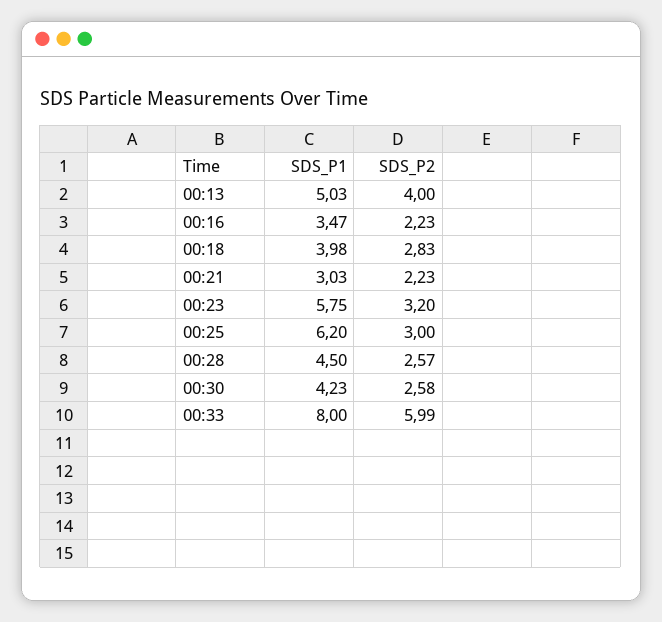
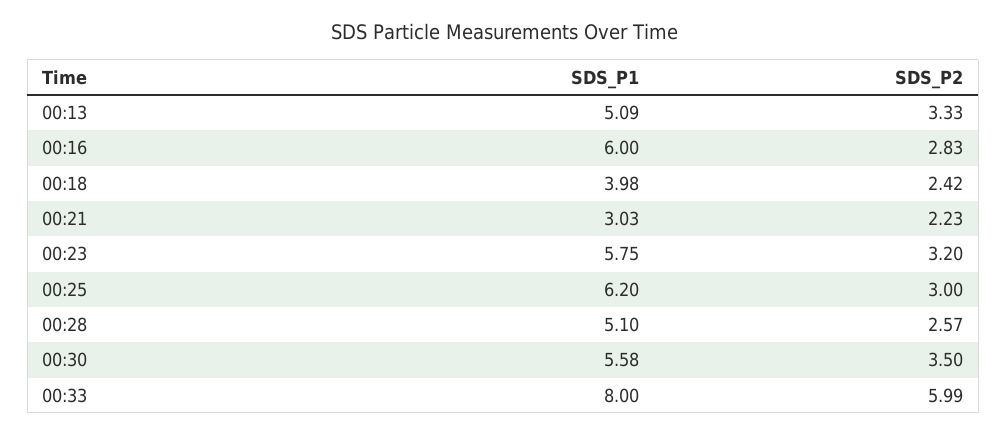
  {
    "SDS_P1": {
-     "00:13": 5.03,
+     "00:13": 5.09,
-     "00:16": 3.47,
+     "00:16": 6,
      "00:18": 3.98,
      "00:21": 3.03,
      "00:23": 5.75,
      "00:25": 6.2,
-     "00:28": 4.5,
+     "00:28": 5.1,
-     "00:30": 4.23,
+     "00:30": 5.58,
      "00:33": 8
    },
    "SDS_P2": {
-     "00:13": 4,
+     "00:13": 3.33,
-     "00:16": 2.23,
+     "00:16": 2.83,
-     "00:18": 2.83,
+     "00:18": 2.42,
      "00:21": 2.23,
      "00:23": 3.2,
      "00:25": 3,
      "00:28": 2.57,
-     "00:30": 2.58,
+     "00:30": 3.5,
      "00:33": 5.99
    }
  }

